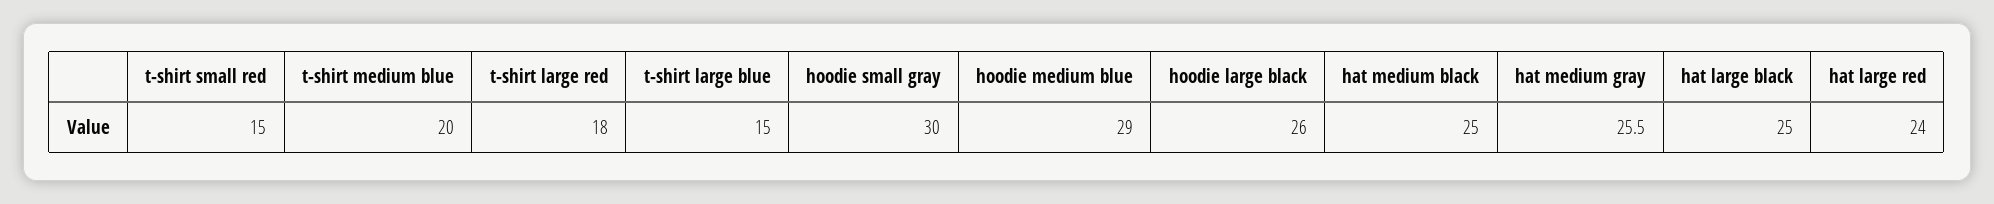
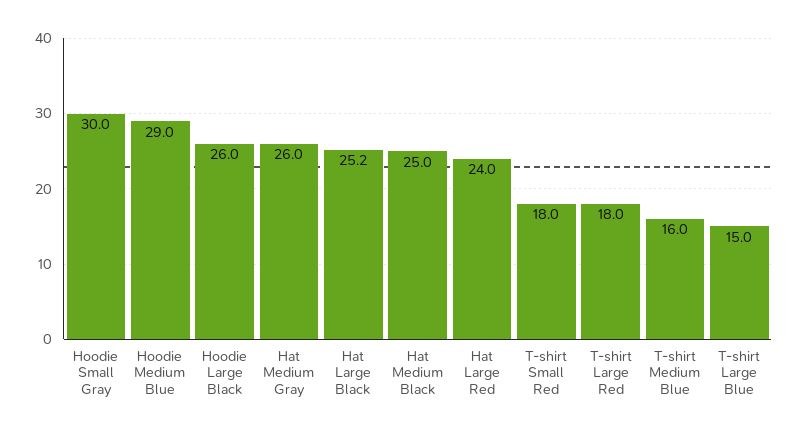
  {
-   "t-shirt small red": 15,
+   "t-shirt small red": 18,
-   "t-shirt medium blue": 20,
+   "t-shirt medium blue": 16,
    "t-shirt large red": 18,
    "t-shirt large blue": 15,
    "hoodie small gray": 30,
    "hoodie medium blue": 29,
    "hoodie large black": 26,
    "hat medium black": 25,
-   "hat medium gray": 25.5,
+   "hat medium gray": 26,
-   "hat large black": 25,
+   "hat large black": 25.2,
    "hat large red": 24
  }

